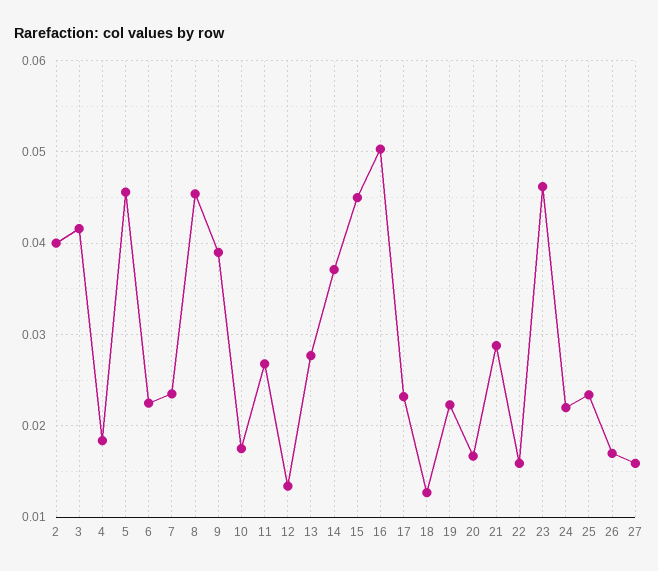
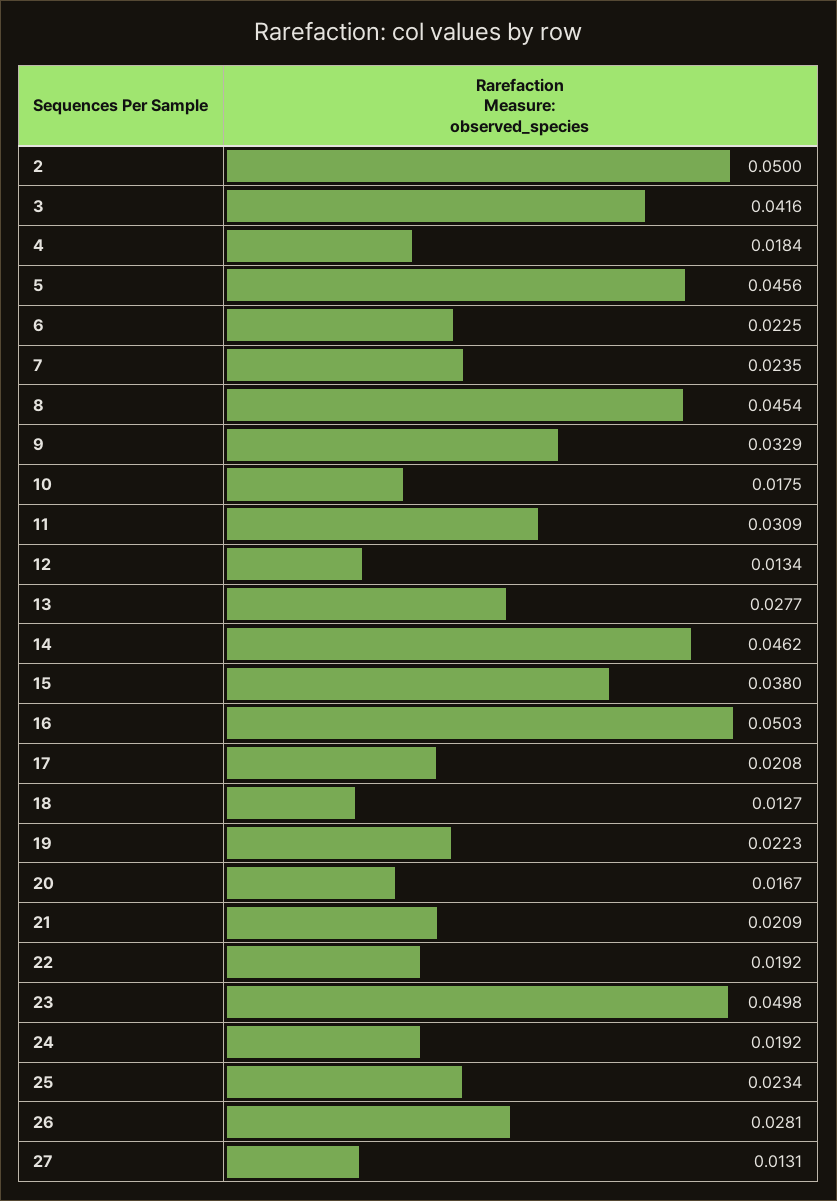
  {
-   "2": 0.04,
+   "2": 0.05,
    "3": 0.0416,
    "4": 0.0184,
    "5": 0.0456,
    "6": 0.0225,
    "7": 0.0235,
    "8": 0.0454,
-   "9": 0.039,
+   "9": 0.0329,
    "10": 0.0175,
-   "11": 0.027,
+   "11": 0.0309,
    "12": 0.0134,
    "13": 0.0277,
-   "14": 0.037,
+   "14": 0.0462,
-   "15": 0.045,
+   "15": 0.038,
    "16": 0.0503,
-   "17": 0.023,
+   "17": 0.0208,
    "18": 0.0127,
    "19": 0.0223,
    "20": 0.0167,
-   "21": 0.029,
+   "21": 0.0209,
-   "22": 0.016,
+   "22": 0.0192,
-   "23": 0.046,
+   "23": 0.0498,
-   "24": 0.022,
+   "24": 0.0192,
    "25": 0.0234,
-   "26": 0.017,
+   "26": 0.0281,
-   "27": 0.016
+   "27": 0.0131
  }

